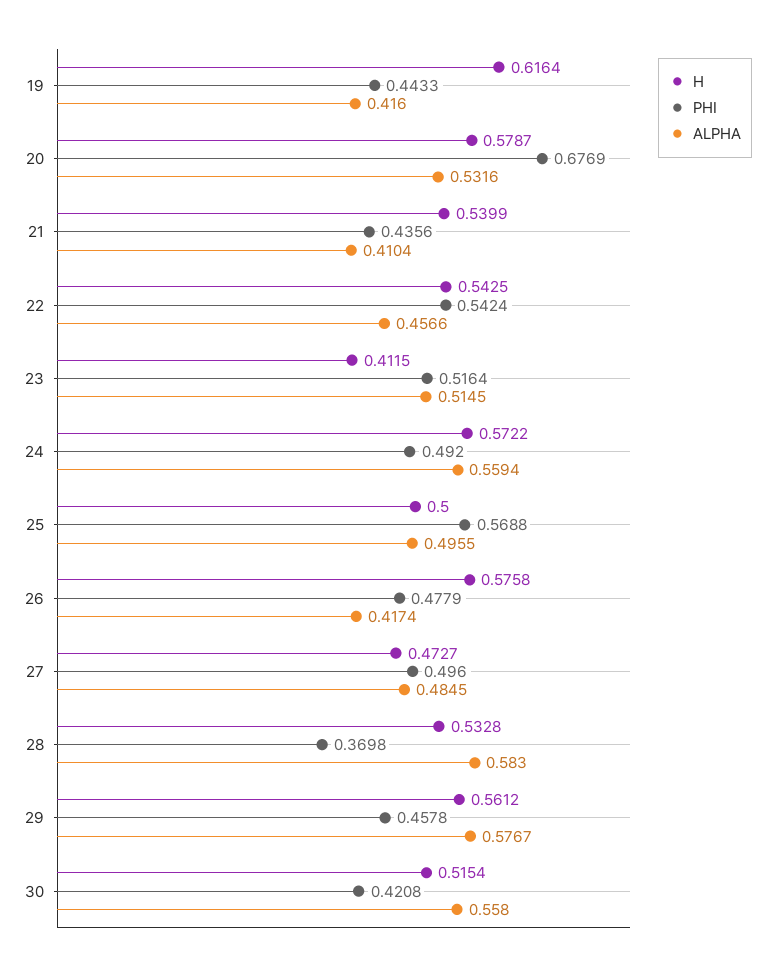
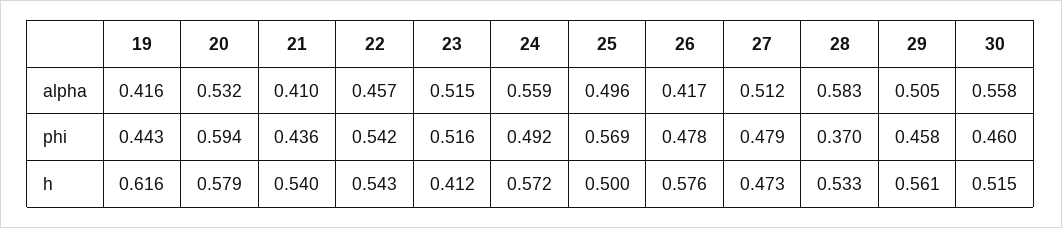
  {
    "H": {
      "19": 0.6164,
      "20": 0.5787,
      "21": 0.5399,
      "22": 0.5425,
      "23": 0.4115,
      "24": 0.5722,
      "25": 0.5,
      "26": 0.5758,
      "27": 0.4727,
      "28": 0.5328,
      "29": 0.5612,
      "30": 0.5154
    },
    "PHI": {
      "19": 0.4433,
-     "20": 0.6769,
+     "20": 0.594,
      "21": 0.4356,
      "22": 0.5424,
      "23": 0.5164,
      "24": 0.492,
      "25": 0.5688,
      "26": 0.4779,
-     "27": 0.496,
+     "27": 0.479,
      "28": 0.3698,
      "29": 0.4578,
-     "30": 0.4208
+     "30": 0.46
    },
    "ALPHA": {
      "19": 0.416,
      "20": 0.5316,
      "21": 0.4104,
      "22": 0.4566,
      "23": 0.5145,
      "24": 0.5594,
      "25": 0.4955,
      "26": 0.4174,
-     "27": 0.4845,
+     "27": 0.512,
      "28": 0.583,
-     "29": 0.5767,
+     "29": 0.505,
      "30": 0.558
    }
  }

